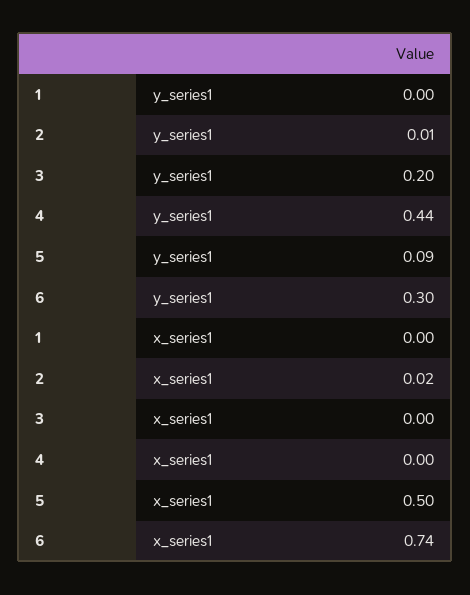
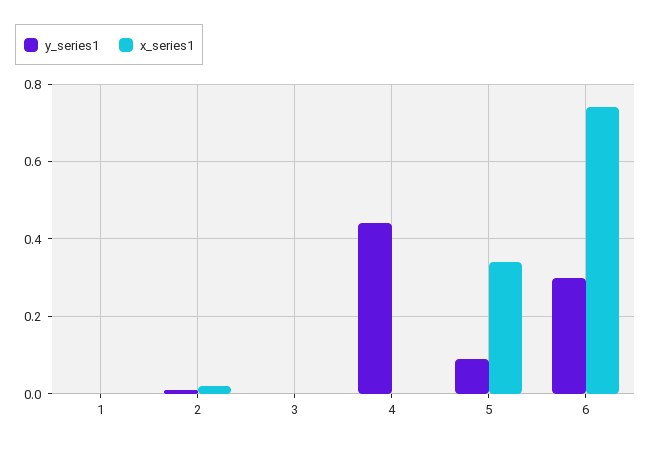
  {
    "y_series1": {
      "1": 0,
      "2": 0.01,
-     "3": 0.2,
+     "3": 0,
      "4": 0.44,
      "5": 0.09,
      "6": 0.3
    },
    "x_series1": {
      "1": 0,
      "2": 0.02,
      "3": 0,
      "4": 0,
-     "5": 0.5,
+     "5": 0.35,
      "6": 0.74
    }
  }

